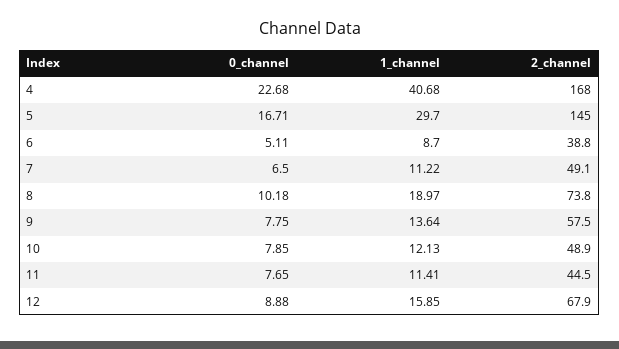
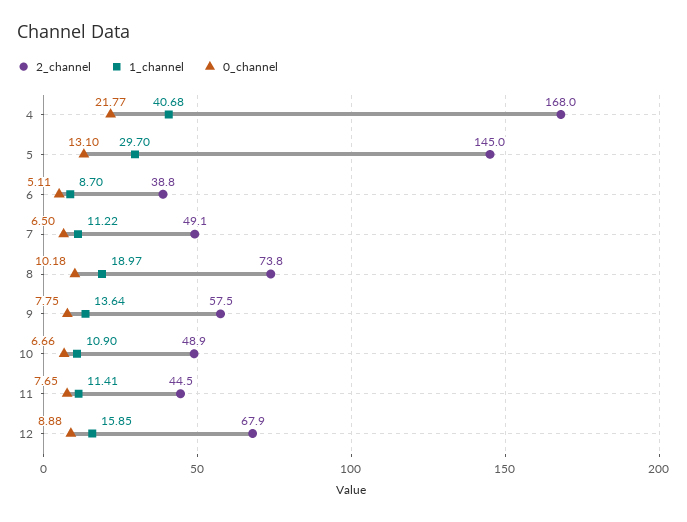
  {
    "0_channel": {
-     "4": 22.68,
+     "4": 21.77,
-     "5": 16.71,
+     "5": 13.1,
      "6": 5.11,
      "7": 6.5,
      "8": 10.18,
      "9": 7.75,
-     "10": 7.85,
+     "10": 6.66,
      "11": 7.65,
      "12": 8.88
    },
    "1_channel": {
      "4": 40.68,
      "5": 29.7,
      "6": 8.7,
      "7": 11.22,
      "8": 18.97,
      "9": 13.64,
-     "10": 12.13,
+     "10": 10.9,
      "11": 11.41,
      "12": 15.85
    },
    "2_channel": {
      "4": 168,
      "5": 145,
      "6": 38.8,
      "7": 49.1,
      "8": 73.8,
      "9": 57.5,
      "10": 48.9,
      "11": 44.5,
      "12": 67.9
    }
  }

